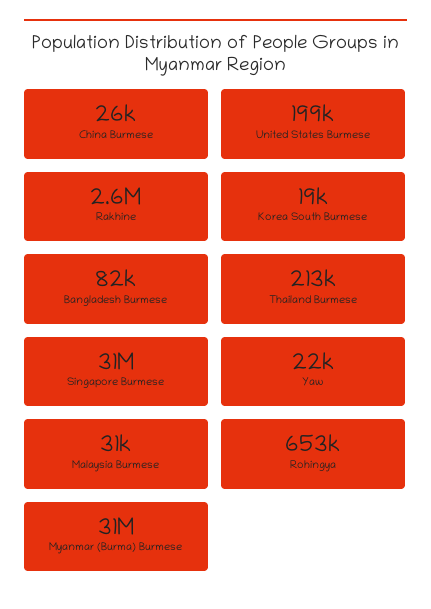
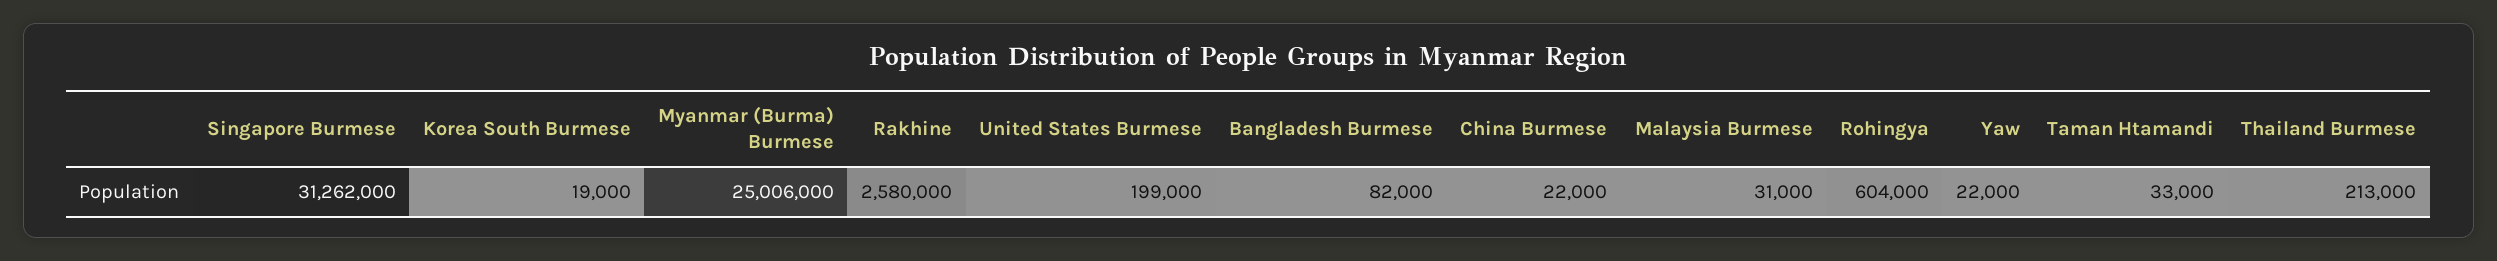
  {
-   "China Burmese": 26000,
+   "China Burmese": 22000,
    "United States Burmese": 199000,
    "Rakhine": 2580000,
    "Korea South Burmese": 19000,
    "Bangladesh Burmese": 82000,
    "Thailand Burmese": 213000,
    "Singapore Burmese": 31262000,
    "Yaw": 22000,
    "Malaysia Burmese": 31000,
-   "Rohingya": 653000,
+   "Rohingya": 604000,
-   "Myanmar (Burma) Burmese": 31000000
+   "Myanmar (Burma) Burmese": 25006000,
+   "Taman Htamandi": 33000
  }

